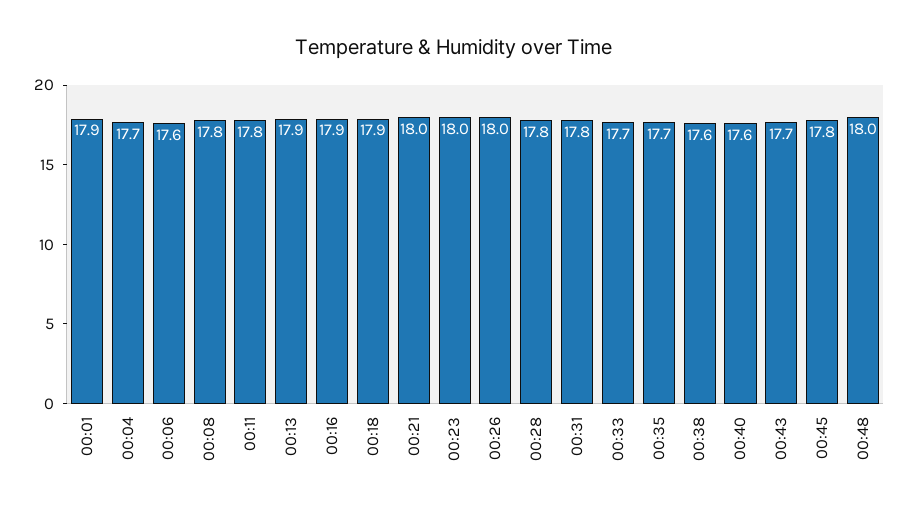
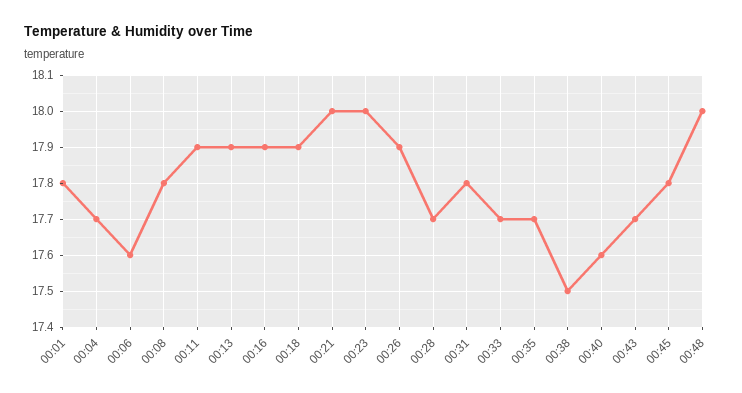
  {
-   "00:01": 17.9,
+   "00:01": 17.8,
    "00:04": 17.7,
    "00:06": 17.6,
    "00:08": 17.8,
-   "00:11": 17.8,
+   "00:11": 17.9,
    "00:13": 17.9,
    "00:16": 17.9,
    "00:18": 17.9,
    "00:21": 18,
    "00:23": 18,
-   "00:26": 18,
+   "00:26": 17.9,
-   "00:28": 17.8,
+   "00:28": 17.7,
    "00:31": 17.8,
    "00:33": 17.7,
    "00:35": 17.7,
-   "00:38": 17.6,
+   "00:38": 17.5,
    "00:40": 17.6,
    "00:43": 17.7,
    "00:45": 17.8,
    "00:48": 18
  }

